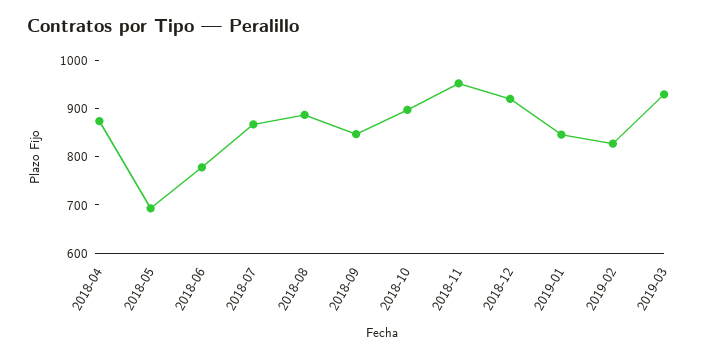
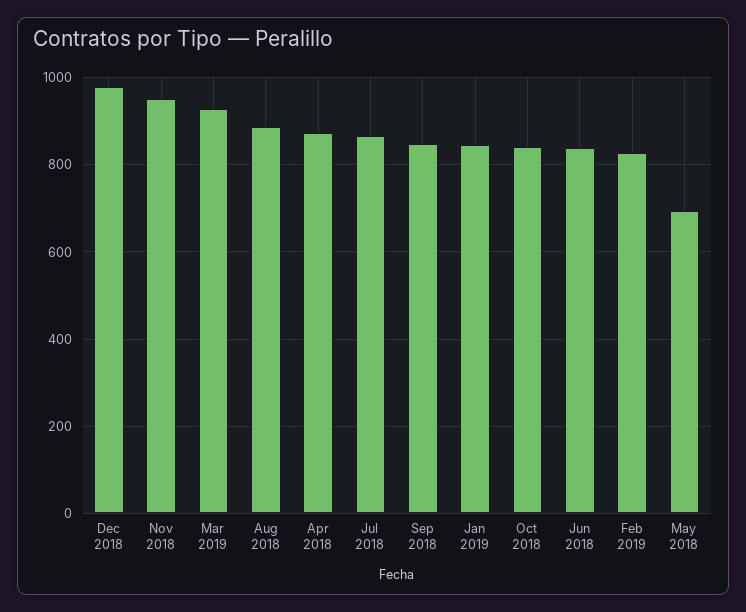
  {
    "2018-04": 880,
    "2018-05": 700,
-   "2018-06": 780,
+   "2018-06": 840,
    "2018-07": 860,
    "2018-08": 880,
    "2018-09": 840,
-   "2018-10": 900,
+   "2018-10": 840,
    "2018-11": 960,
-   "2018-12": 920,
+   "2018-12": 980,
    "2019-01": 840,
    "2019-02": 820,
    "2019-03": 920
  }

